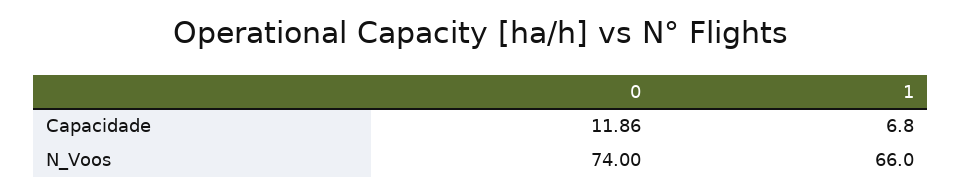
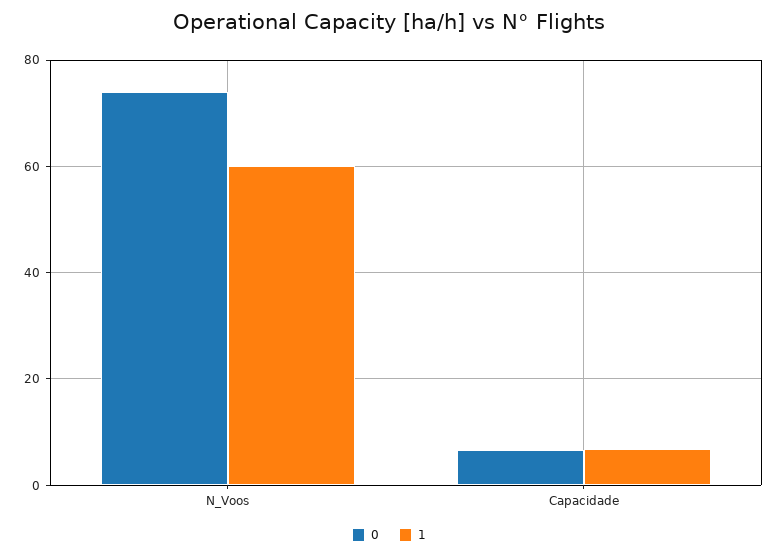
  {
    "0": {
-     "Capacidade": 11.86,
+     "Capacidade": 6,
      "N_Voos": 74
    },
    "1": {
      "Capacidade": 6.8,
-     "N_Voos": 66
+     "N_Voos": 60
    }
  }

